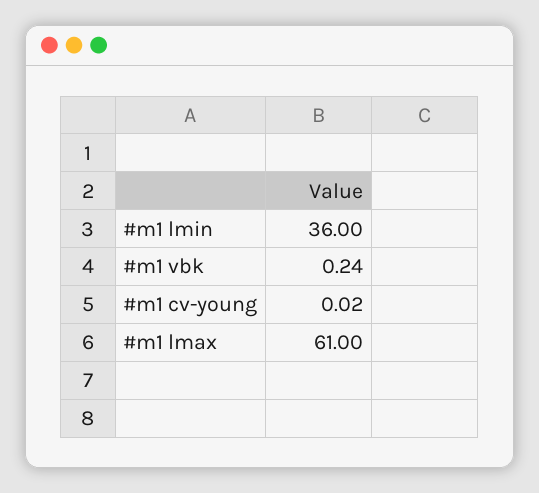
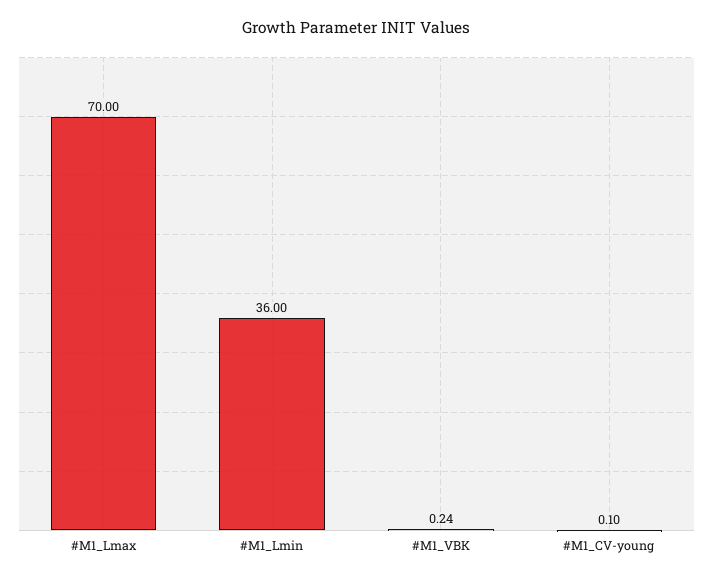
  {
    "#m1 lmin": 36,
    "#m1 vbk": 0.24,
-   "#m1 cv-young": 0.02,
+   "#m1 cv-young": 0.1,
-   "#m1 lmax": 61
+   "#m1 lmax": 70
  }

